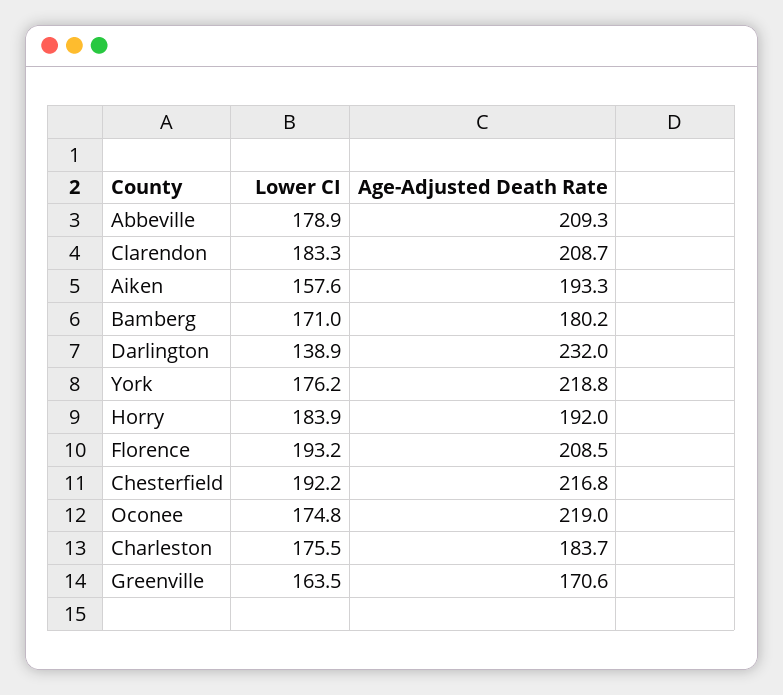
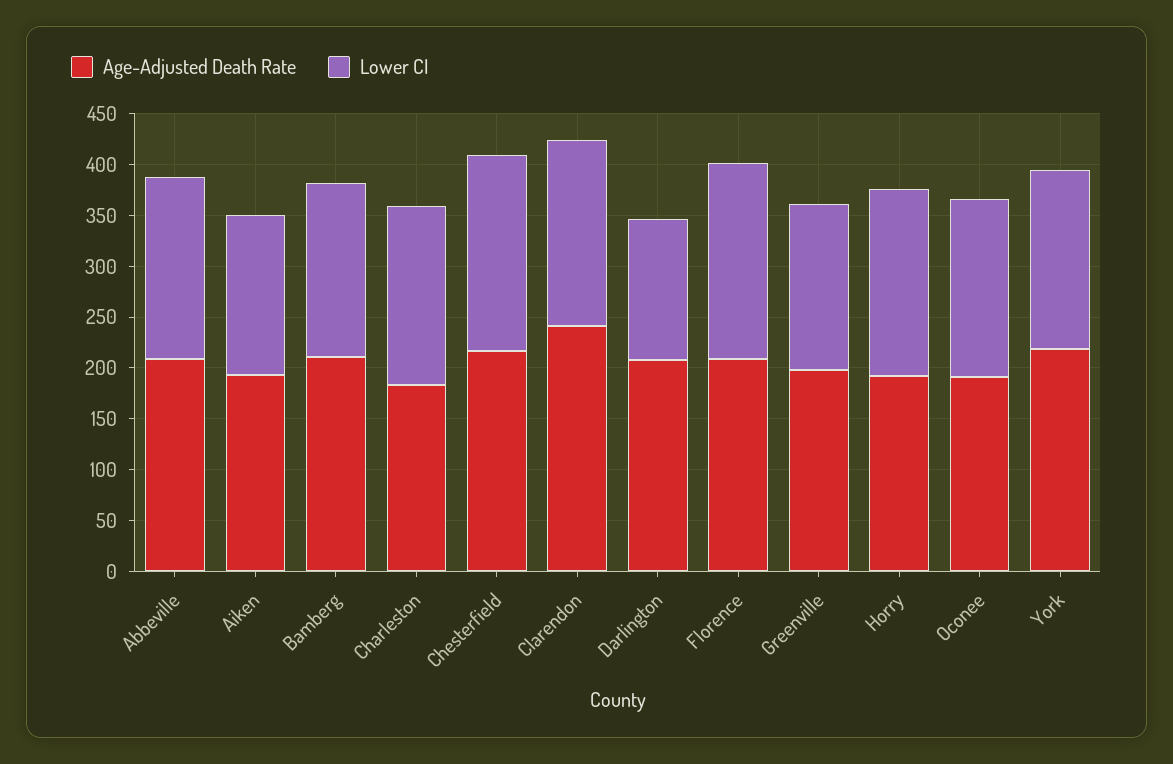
  {
    "Lower CI": {
      "Abbeville": 178.9,
      "Clarendon": 183.3,
      "Aiken": 157.6,
      "Bamberg": 171,
      "Darlington": 138.9,
      "York": 176.2,
      "Horry": 183.9,
      "Florence": 193.2,
      "Chesterfield": 192.2,
      "Oconee": 174.8,
      "Charleston": 175.5,
      "Greenville": 163.5
    },
    "Age-Adjusted Death Rate": {
      "Abbeville": 209.3,
-     "Clarendon": 208.7,
+     "Clarendon": 240,
      "Aiken": 193.3,
-     "Bamberg": 180.2,
+     "Bamberg": 210,
-     "Darlington": 232,
+     "Darlington": 210,
      "York": 218.8,
      "Horry": 192,
      "Florence": 208.5,
      "Chesterfield": 216.8,
-     "Oconee": 219,
+     "Oconee": 190,
      "Charleston": 183.7,
-     "Greenville": 170.6
+     "Greenville": 200
    }
  }

